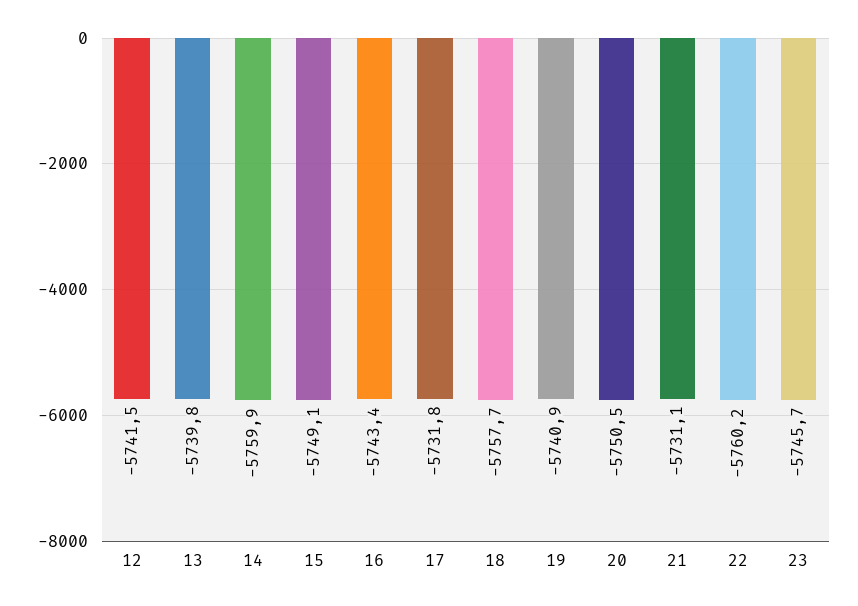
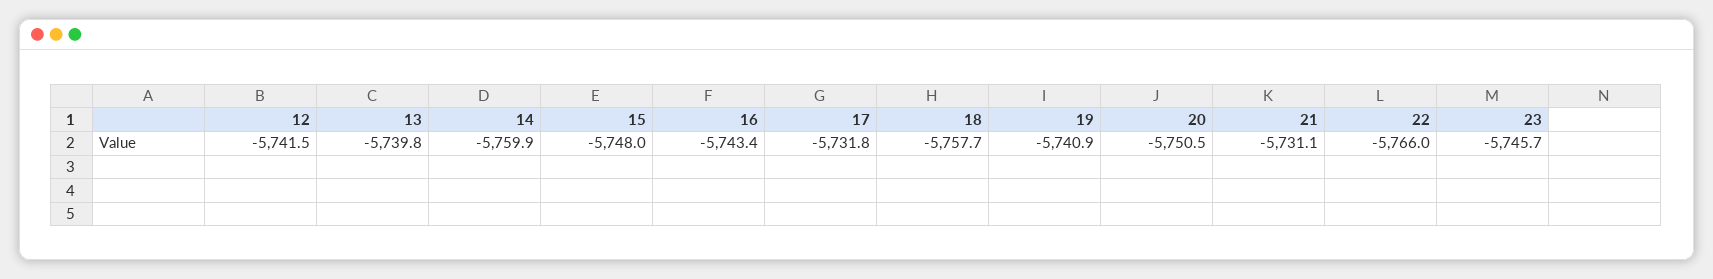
  {
    "12": -5741.5,
    "13": -5739.8,
    "14": -5759.9,
-   "15": -5749.1,
+   "15": -5748,
    "16": -5743.4,
    "17": -5731.8,
    "18": -5757.7,
    "19": -5740.9,
    "20": -5750.5,
    "21": -5731.1,
-   "22": -5760.2,
+   "22": -5766,
    "23": -5745.7
  }

